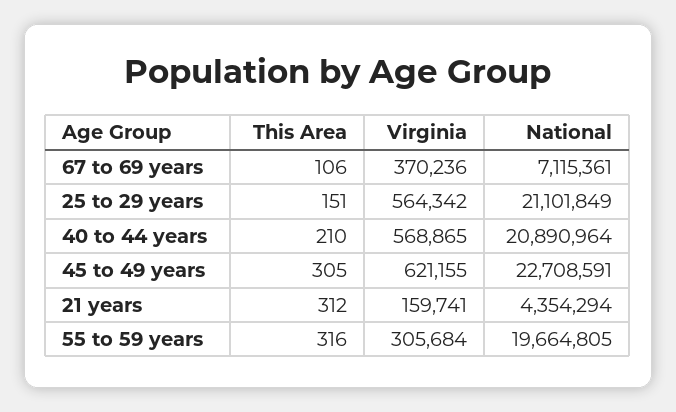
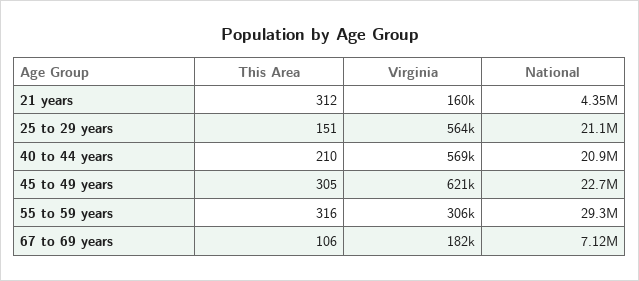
  {
    "This Area": {
      "67 to 69 years": 106,
      "25 to 29 years": 151,
      "40 to 44 years": 210,
      "45 to 49 years": 305,
      "21 years": 312,
      "55 to 59 years": 316
    },
    "Virginia": {
-     "67 to 69 years": 370236,
+     "67 to 69 years": 182000,
      "25 to 29 years": 564342,
      "40 to 44 years": 568865,
      "45 to 49 years": 621155,
      "21 years": 159741,
      "55 to 59 years": 305684
    },
    "National": {
      "67 to 69 years": 7115361,
      "25 to 29 years": 21101849,
      "40 to 44 years": 20890964,
      "45 to 49 years": 22708591,
      "21 years": 4354294,
-     "55 to 59 years": 19664805
+     "55 to 59 years": 29300000
    }
  }

